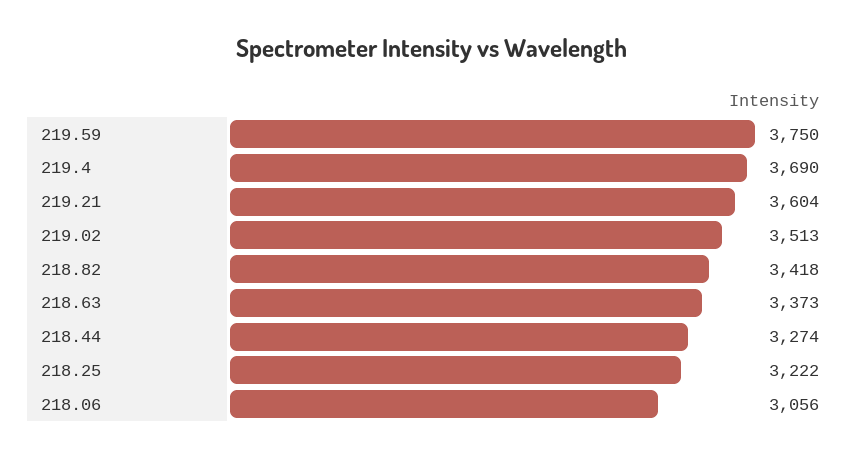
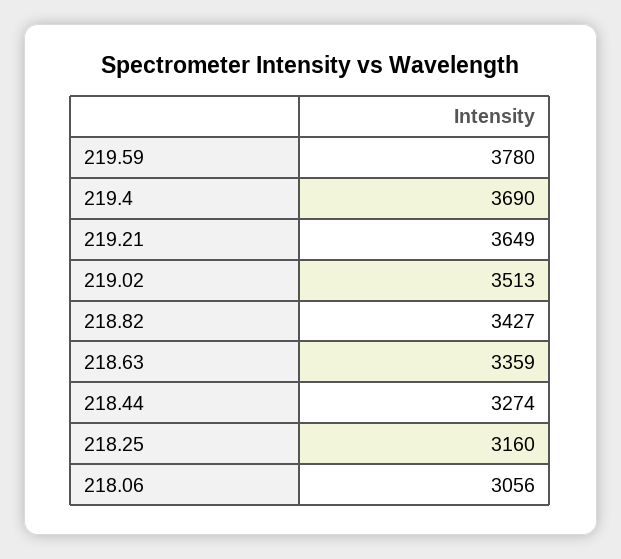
  {
-   "219.59": 3750,
+   "219.59": 3780,
    "219.4": 3690,
-   "219.21": 3604,
+   "219.21": 3649,
    "219.02": 3513,
-   "218.82": 3418,
+   "218.82": 3427,
-   "218.63": 3373,
+   "218.63": 3359,
    "218.44": 3274,
-   "218.25": 3222,
+   "218.25": 3160,
    "218.06": 3056
  }

